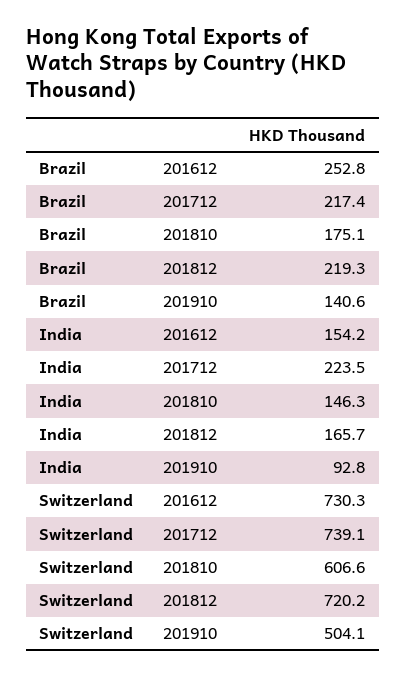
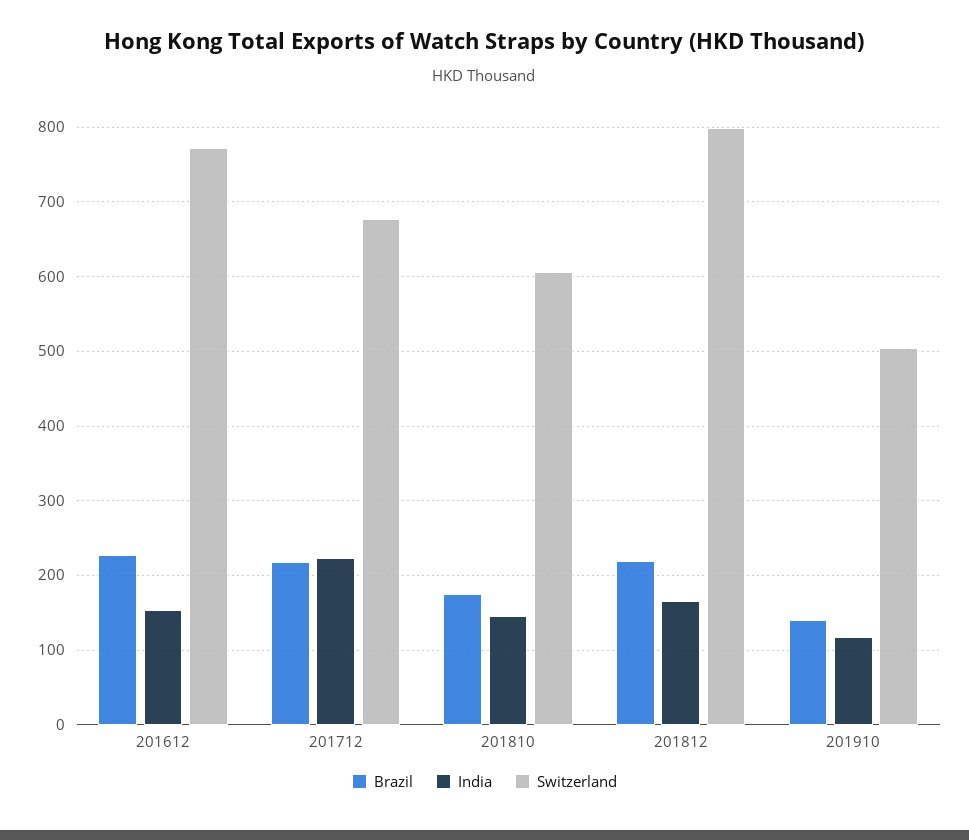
  {
    "Brazil": {
-     "201612": 252.8,
+     "201612": 230,
      "201712": 217.4,
      "201810": 175.1,
      "201812": 219.3,
      "201910": 140.6
    },
    "India": {
      "201612": 154.2,
      "201712": 223.5,
      "201810": 146.3,
      "201812": 165.7,
-     "201910": 92.8
+     "201910": 120
    },
    "Switzerland": {
-     "201612": 730.3,
+     "201612": 770,
-     "201712": 739.1,
+     "201712": 680,
      "201810": 606.6,
-     "201812": 720.2,
+     "201812": 800,
      "201910": 504.1
    }
  }

